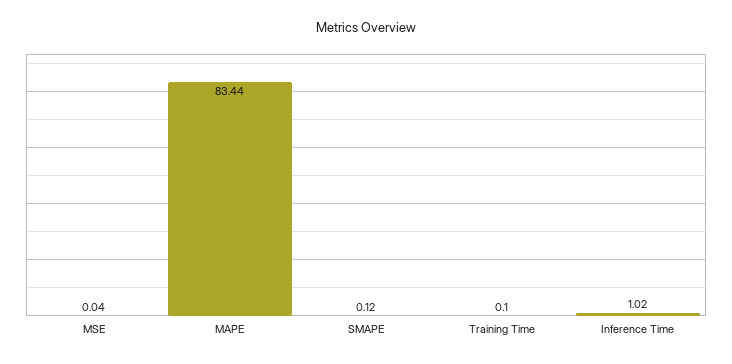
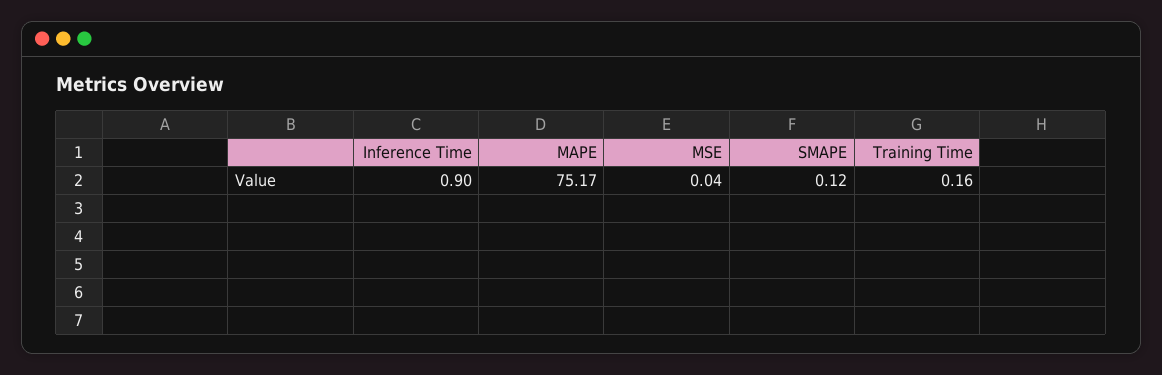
  {
    "MSE": 0.04,
-   "MAPE": 83.44,
+   "MAPE": 75.17,
    "SMAPE": 0.12,
-   "Training Time": 0.1,
+   "Training Time": 0.16,
-   "Inference Time": 1.02
+   "Inference Time": 0.9
  }

